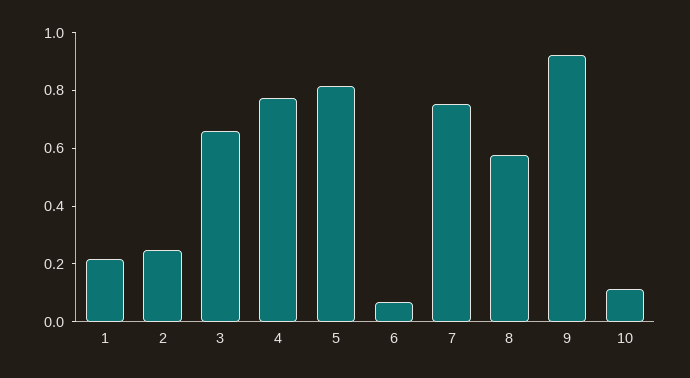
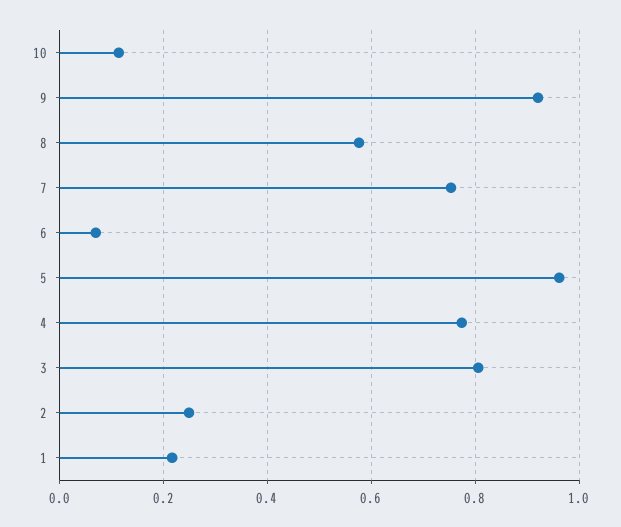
  {
    "1": 0.22,
    "2": 0.24,
-   "3": 0.65,
+   "3": 0.8,
    "4": 0.78,
-   "5": 0.8,
+   "5": 0.96,
    "6": 0.06,
    "7": 0.76,
    "8": 0.58,
    "9": 0.92,
    "10": 0.12
  }

